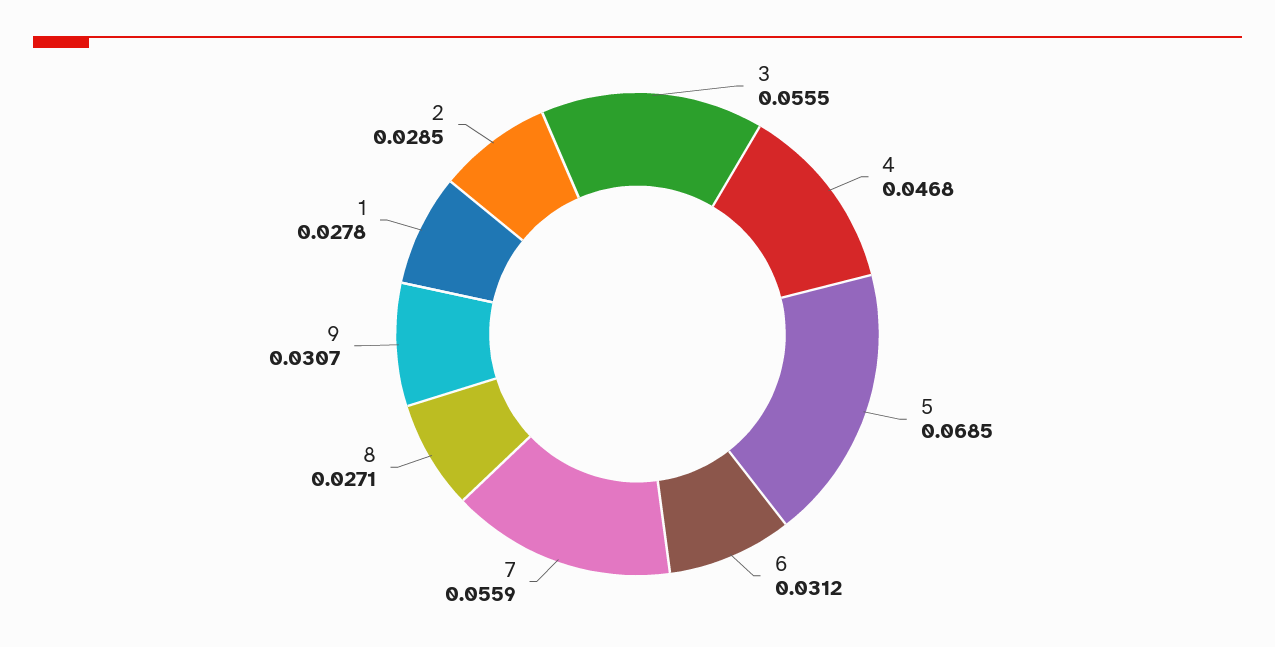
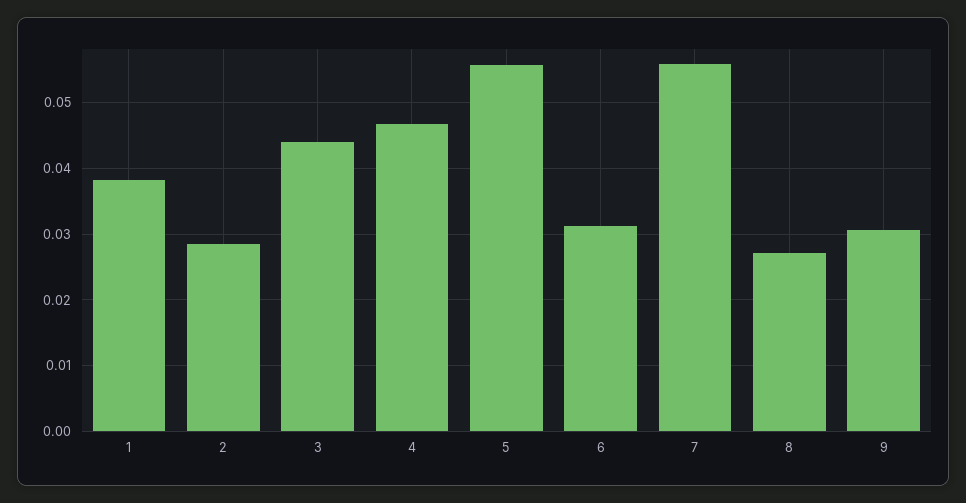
  {
-   "3": 0.0555,
+   "3": 0.044,
    "4": 0.0468,
-   "5": 0.0685,
+   "5": 0.056,
    "6": 0.0312,
    "7": 0.0559,
    "8": 0.0271,
    "9": 0.0307,
-   "1": 0.0278,
+   "1": 0.038,
    "2": 0.0285
  }

